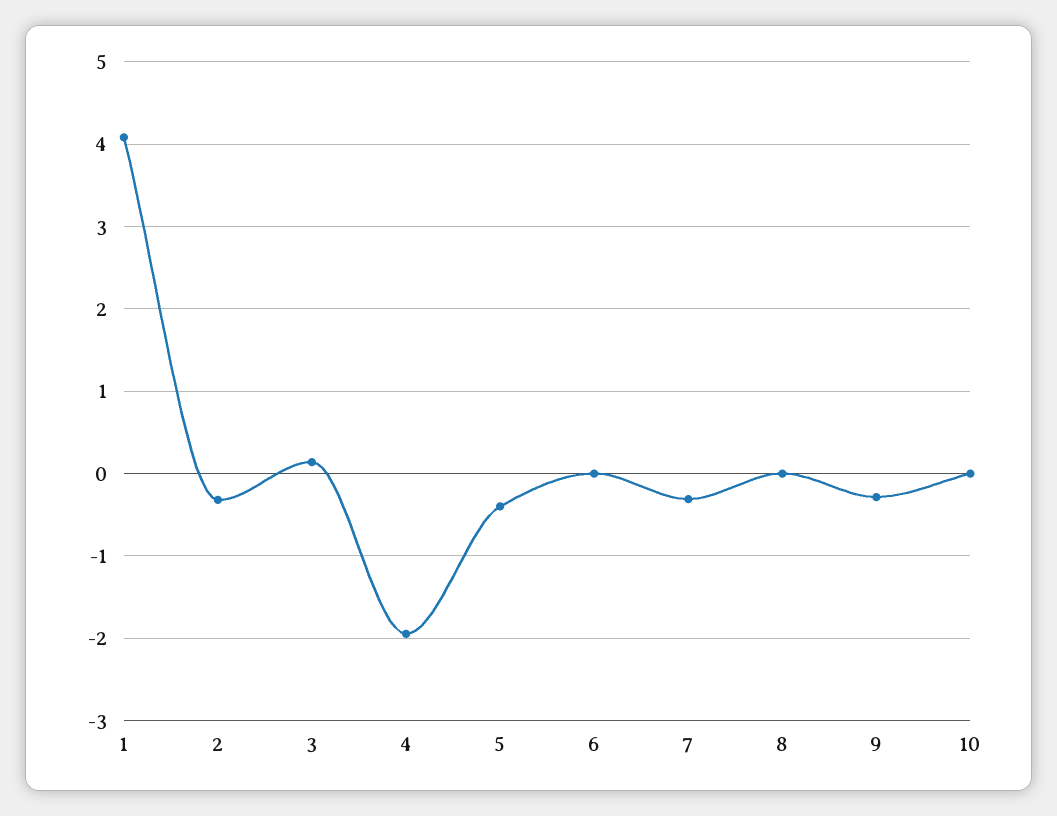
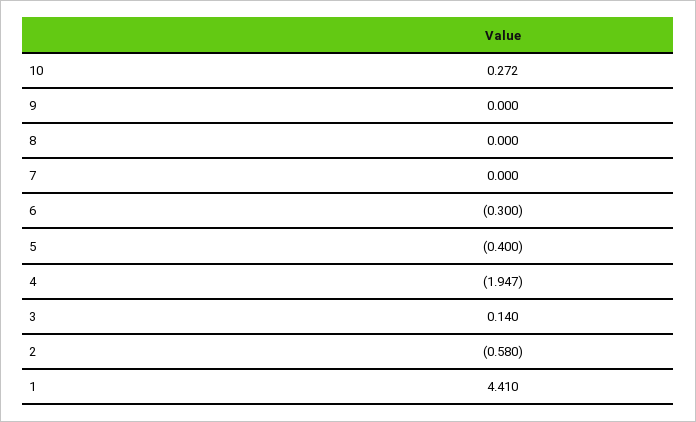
  {
-   "1": 4.1,
+   "1": 4.41,
-   "2": -0.3,
+   "2": -0.58,
    "3": 0.14,
    "4": -1.947,
    "5": -0.4,
-   "6": 0,
+   "6": -0.3,
-   "7": -0.3,
+   "7": 0,
    "8": 0,
-   "9": -0.3,
+   "9": 0,
-   "10": 0
+   "10": 0.272
  }

